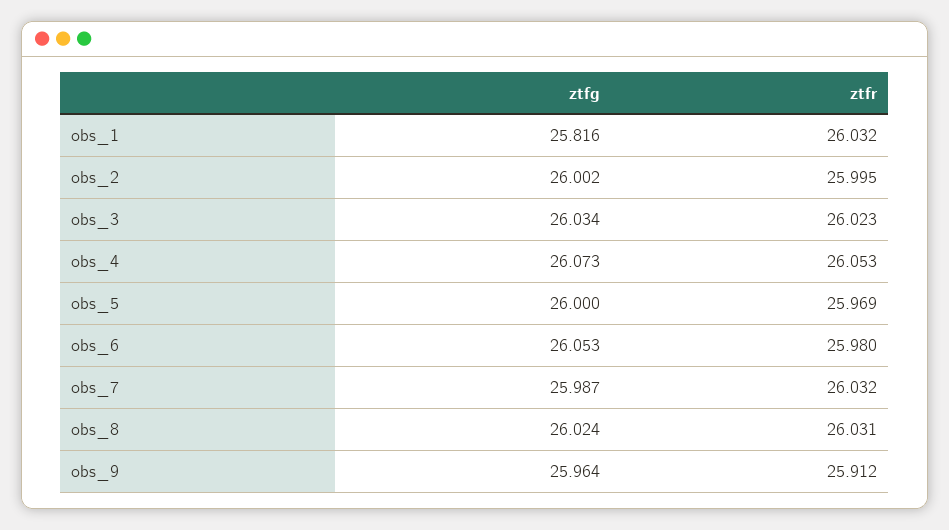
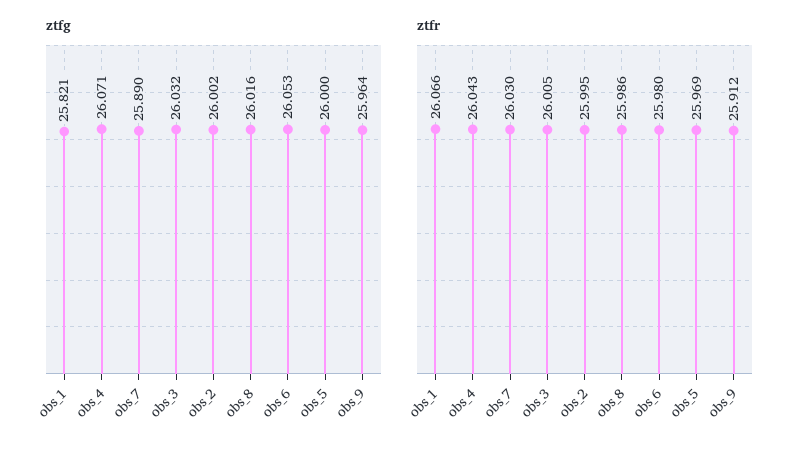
  {
    "ztfg": {
-     "obs_1": 25.816,
+     "obs_1": 25.821,
      "obs_2": 26.002,
-     "obs_3": 26.034,
+     "obs_3": 26.032,
-     "obs_4": 26.073,
+     "obs_4": 26.071,
      "obs_5": 26,
      "obs_6": 26.053,
-     "obs_7": 25.987,
+     "obs_7": 25.89,
-     "obs_8": 26.024,
+     "obs_8": 26.016,
      "obs_9": 25.964
    },
    "ztfr": {
-     "obs_1": 26.032,
+     "obs_1": 26.066,
      "obs_2": 25.995,
-     "obs_3": 26.023,
+     "obs_3": 26.005,
-     "obs_4": 26.053,
+     "obs_4": 26.043,
      "obs_5": 25.969,
      "obs_6": 25.98,
-     "obs_7": 26.032,
+     "obs_7": 26.03,
-     "obs_8": 26.031,
+     "obs_8": 25.986,
      "obs_9": 25.912
    }
  }

